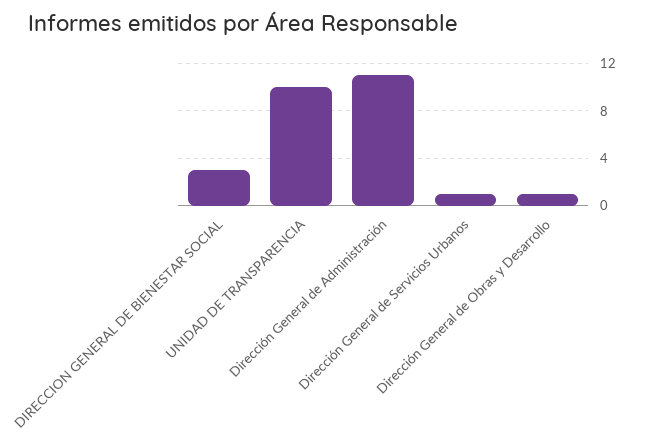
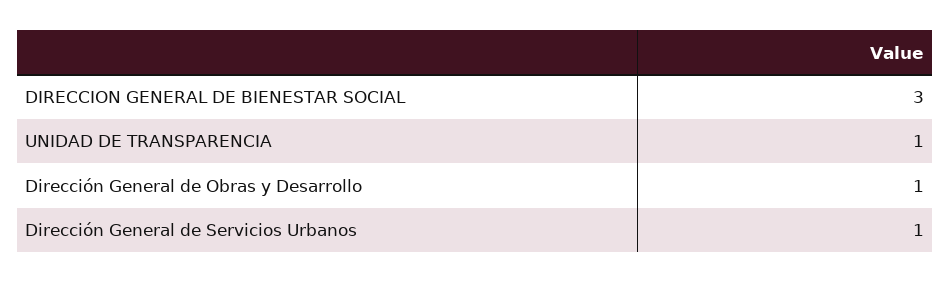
  {
    "DIRECCION GENERAL DE BIENESTAR SOCIAL": 3,
-   "UNIDAD DE TRANSPARENCIA": 10,
+   "UNIDAD DE TRANSPARENCIA": 1,
-   "Dirección General de Administración": 11,
    "Dirección General de Servicios Urbanos": 1,
    "Dirección General de Obras y Desarrollo": 1
  }

